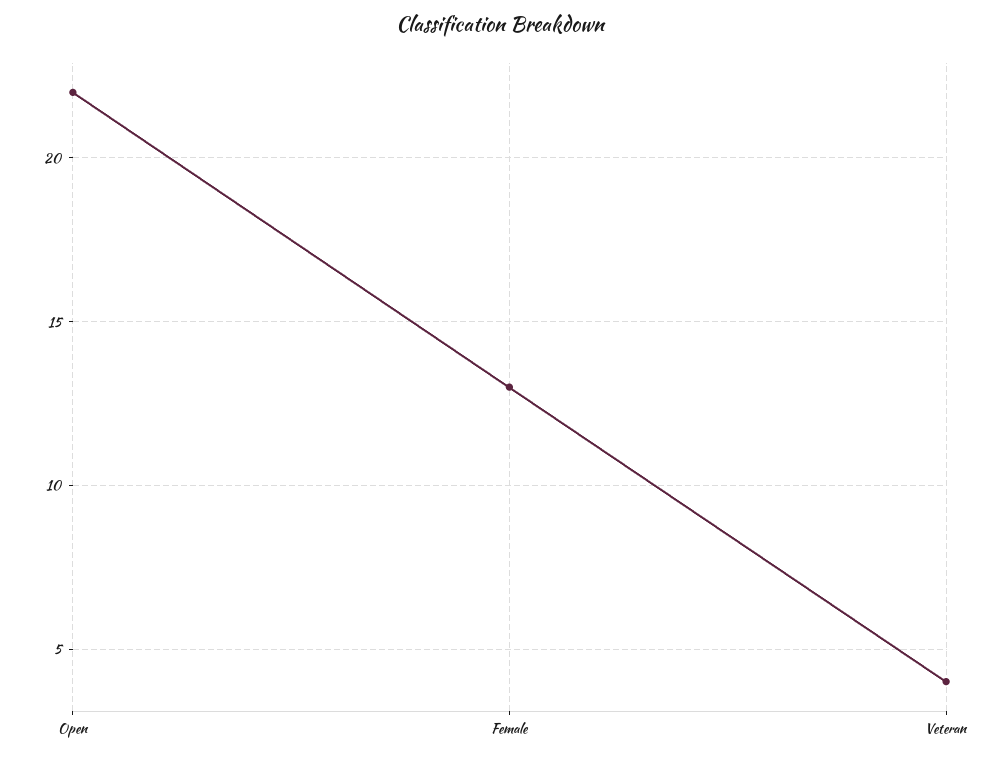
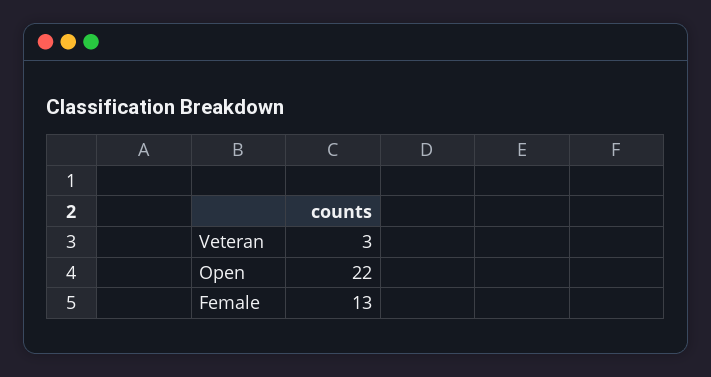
  {
    "Open": 22,
    "Female": 13,
-   "Veteran": 4
+   "Veteran": 3
  }

